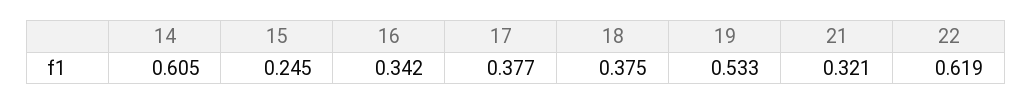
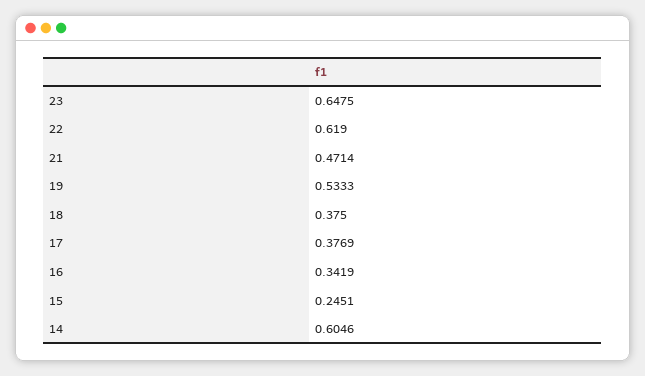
  {
    "14": 0.6046,
    "15": 0.2451,
    "16": 0.3419,
    "17": 0.3769,
    "18": 0.375,
    "19": 0.5333,
-   "21": 0.321,
+   "21": 0.4714,
-   "22": 0.619
+   "22": 0.619,
+   "23": 0.6475
  }

